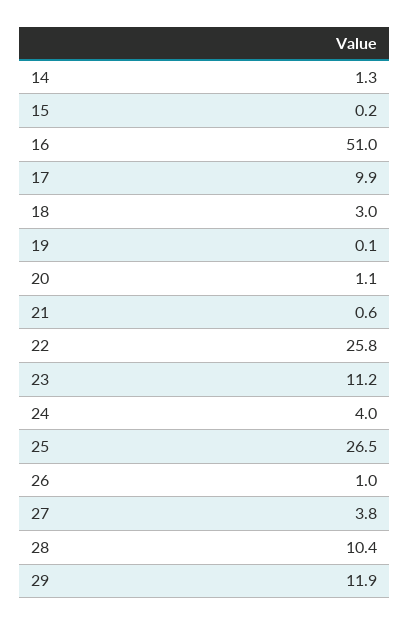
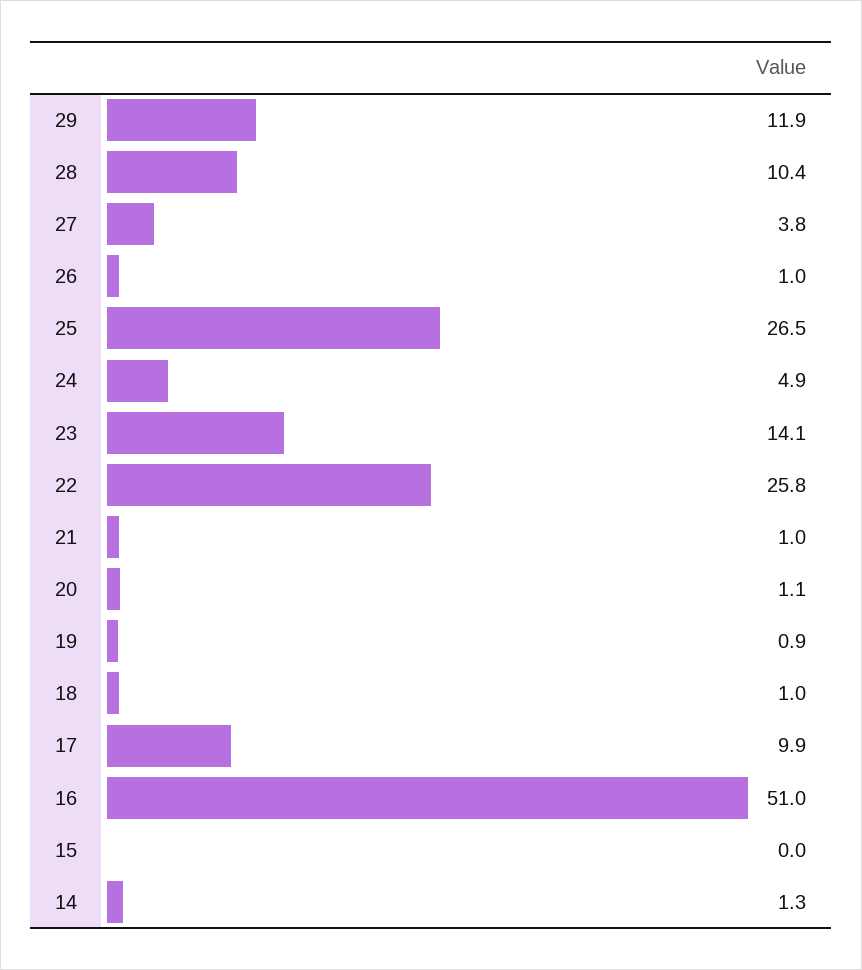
  {
    "14": 1.3,
-   "15": 0.2,
+   "15": 0,
    "16": 51,
    "17": 9.9,
-   "18": 3,
+   "18": 1,
-   "19": 0.1,
+   "19": 0.9,
    "20": 1.1,
-   "21": 0.6,
+   "21": 1,
    "22": 25.8,
-   "23": 11.2,
+   "23": 14.1,
-   "24": 4,
+   "24": 4.9,
    "25": 26.5,
    "26": 1,
    "27": 3.8,
    "28": 10.4,
    "29": 11.9
  }

